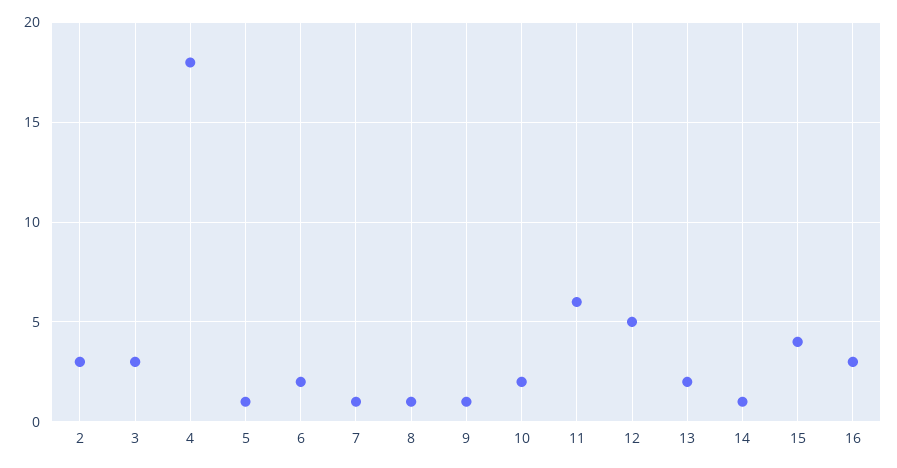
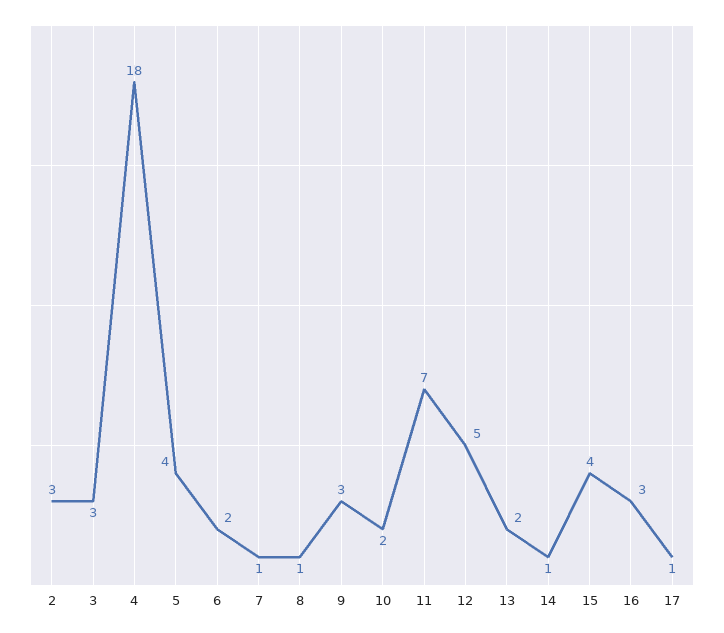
  {
    "2": 3,
    "3": 3,
    "4": 18,
-   "5": 1,
+   "5": 4,
    "6": 2,
    "7": 1,
    "8": 1,
-   "9": 1,
+   "9": 3,
    "10": 2,
-   "11": 6,
+   "11": 7,
    "12": 5,
    "13": 2,
    "14": 1,
    "15": 4,
-   "16": 3
+   "16": 3,
+   "17": 1
  }

